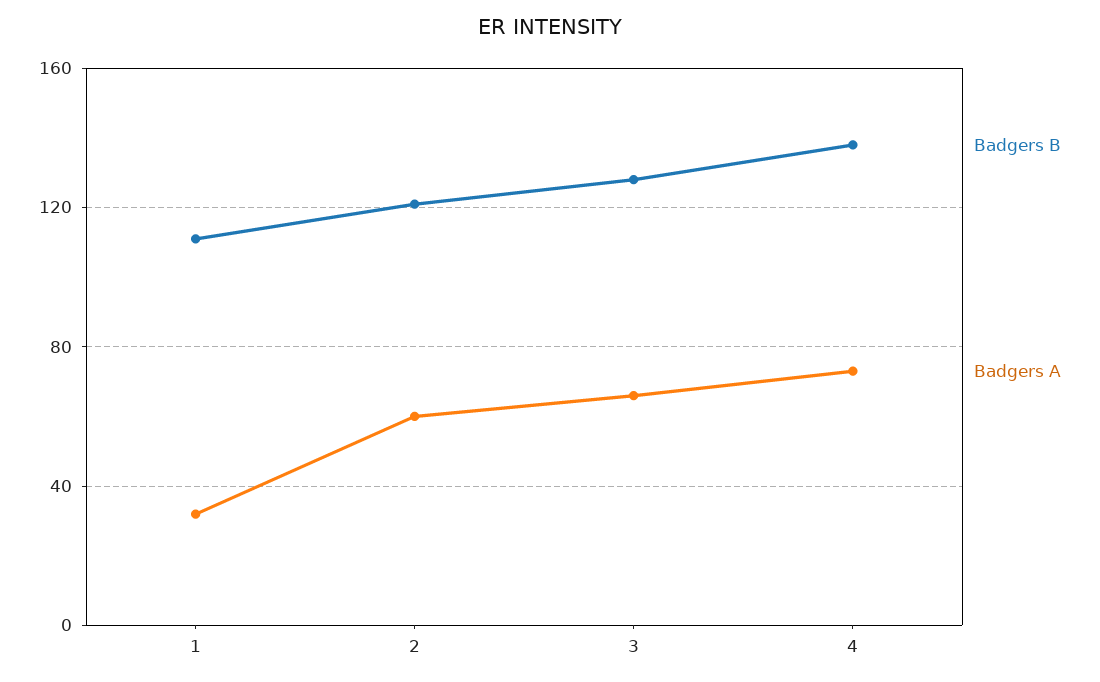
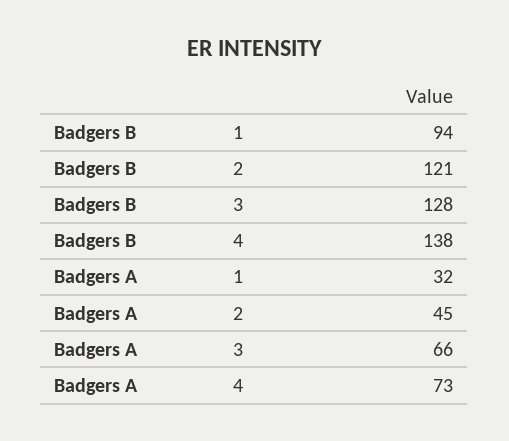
  {
    "Badgers B": {
-     "1": 110,
+     "1": 94,
      "2": 121,
      "3": 128,
      "4": 138
    },
    "Badgers A": {
      "1": 32,
-     "2": 60,
+     "2": 45,
      "3": 66,
      "4": 73
    }
  }

